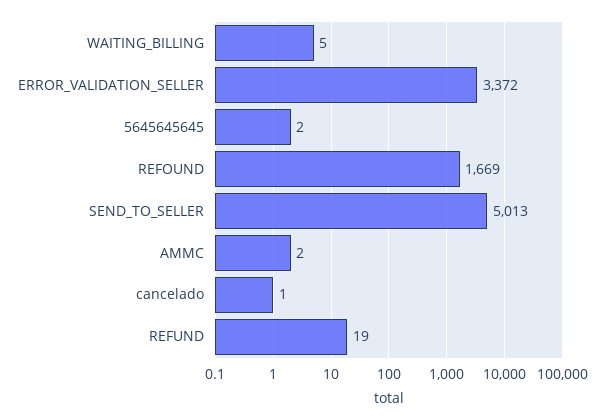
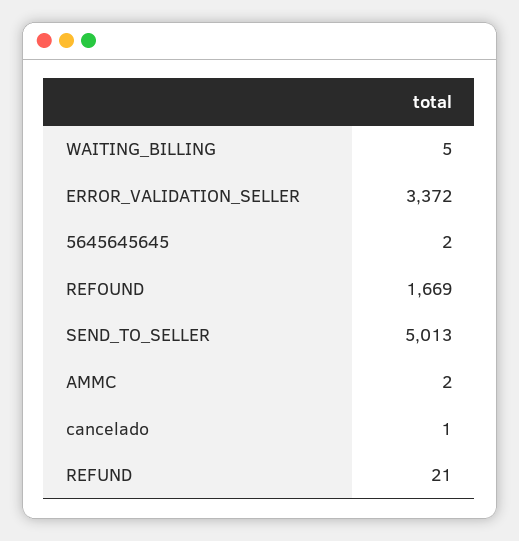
  {
    "WAITING_BILLING": 5,
    "ERROR_VALIDATION_SELLER": 3372,
    "5645645645": 2,
    "REFOUND": 1669,
    "SEND_TO_SELLER": 5013,
    "AMMC": 2,
    "cancelado": 1,
-   "REFUND": 19
+   "REFUND": 21
  }

